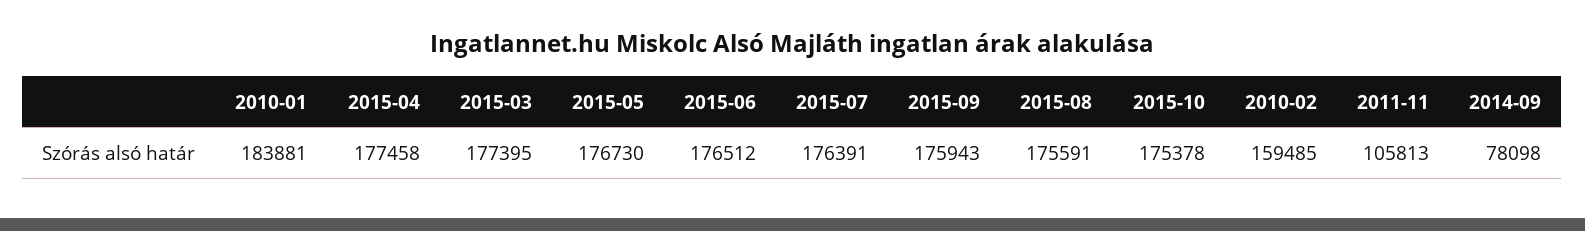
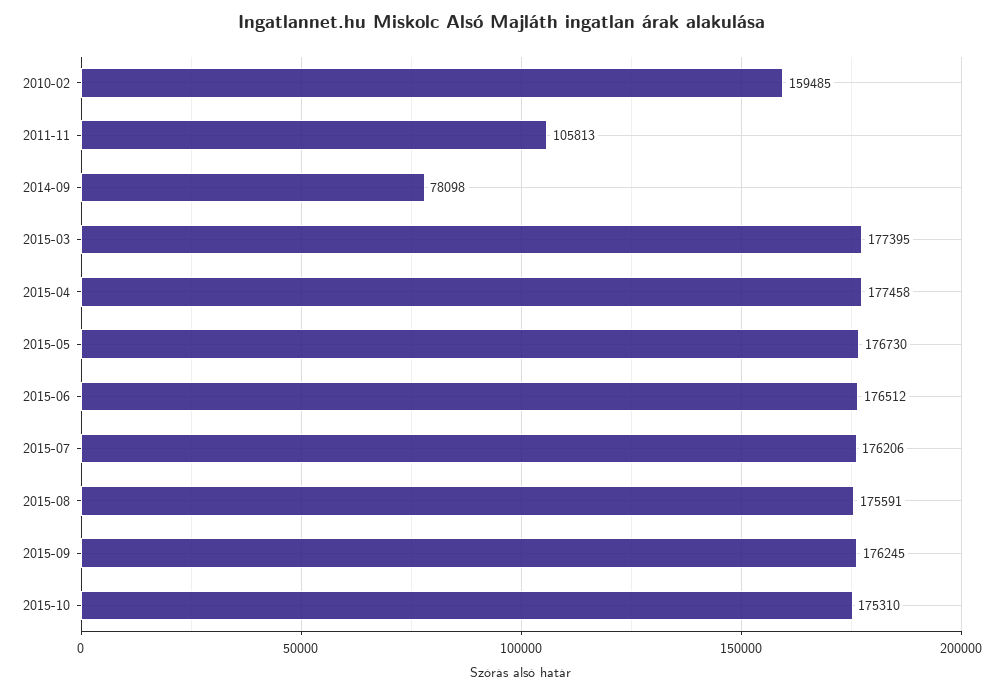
  {
-   "2010-01": 183881,
    "2015-04": 177458,
    "2015-03": 177395,
    "2015-05": 176730,
    "2015-06": 176512,
-   "2015-07": 176391,
+   "2015-07": 176206,
-   "2015-09": 175943,
+   "2015-09": 176245,
    "2015-08": 175591,
-   "2015-10": 175378,
+   "2015-10": 175310,
    "2010-02": 159485,
    "2011-11": 105813,
    "2014-09": 78098
  }

